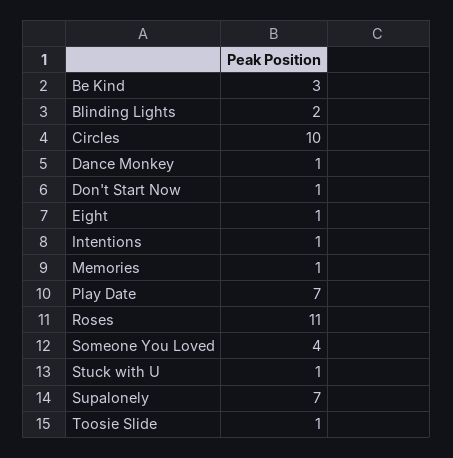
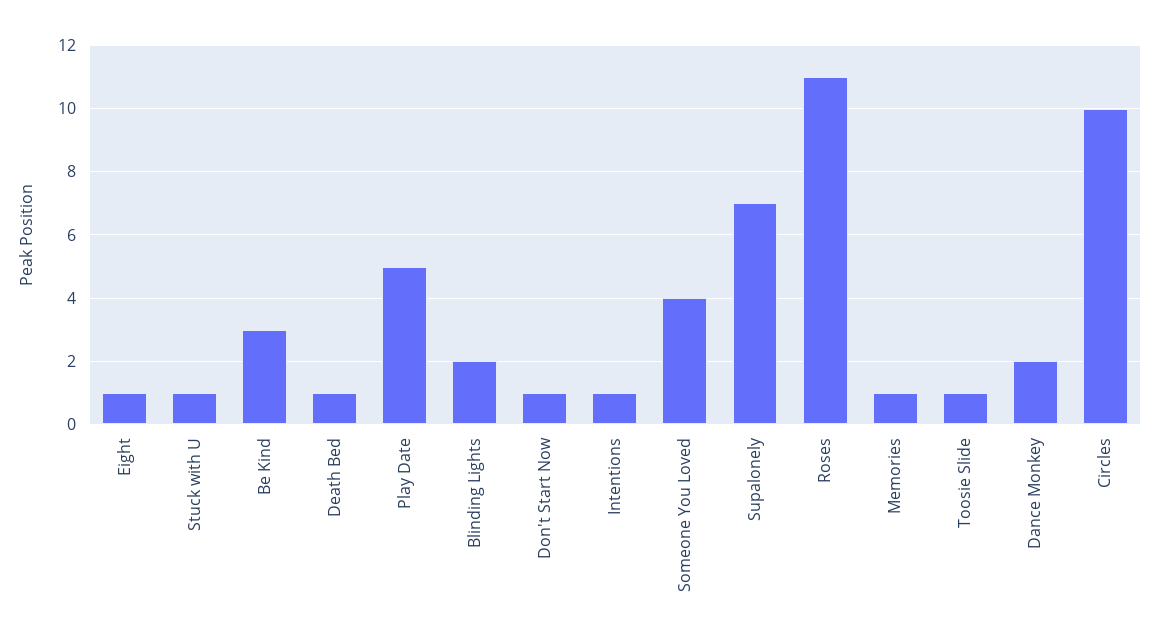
  {
    "Be Kind": 3,
    "Blinding Lights": 2,
    "Circles": 10,
-   "Dance Monkey": 1,
+   "Dance Monkey": 2,
    "Don't Start Now": 1,
    "Eight": 1,
    "Intentions": 1,
    "Memories": 1,
-   "Play Date": 7,
+   "Play Date": 5,
    "Roses": 11,
    "Someone You Loved": 4,
    "Stuck with U": 1,
    "Supalonely": 7,
-   "Toosie Slide": 1
+   "Toosie Slide": 1,
+   "Death Bed": 1
  }

